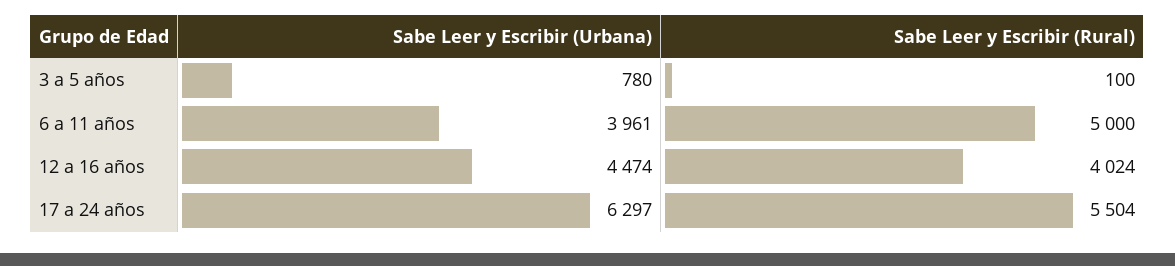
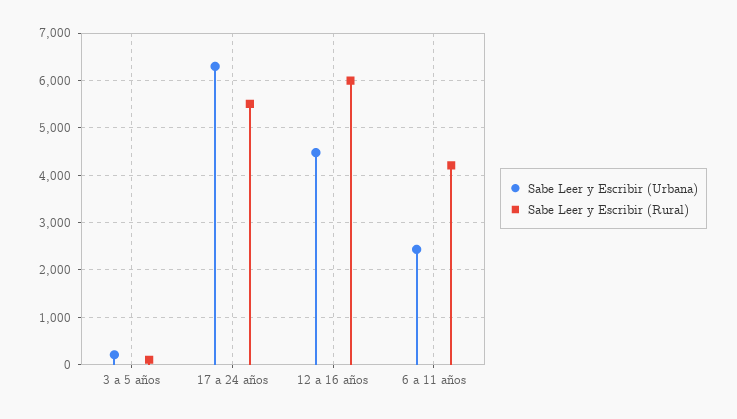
  {
    "Sabe Leer y Escribir (Urbana)": {
-     "3 a 5 años": 780,
+     "3 a 5 años": 200,
-     "6 a 11 años": 3961,
+     "6 a 11 años": 2400,
      "12 a 16 años": 4474,
      "17 a 24 años": 6297
    },
    "Sabe Leer y Escribir (Rural)": {
      "3 a 5 años": 100,
-     "6 a 11 años": 5000,
+     "6 a 11 años": 4200,
-     "12 a 16 años": 4024,
+     "12 a 16 años": 6000,
      "17 a 24 años": 5504
    }
  }

